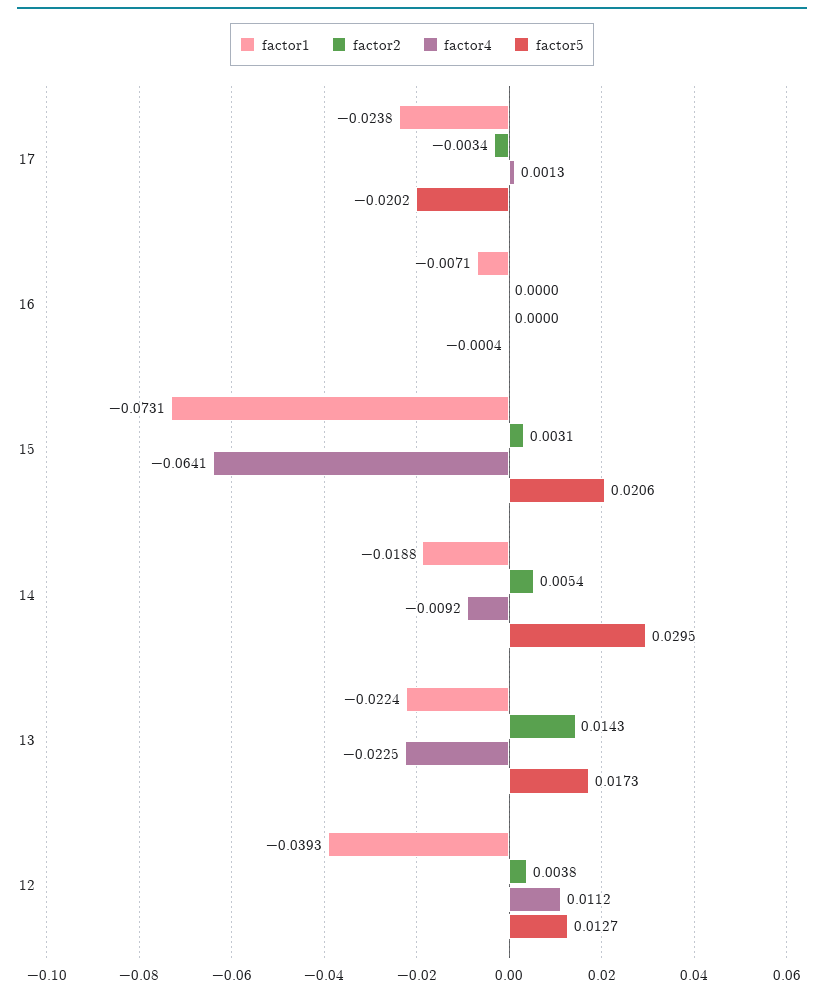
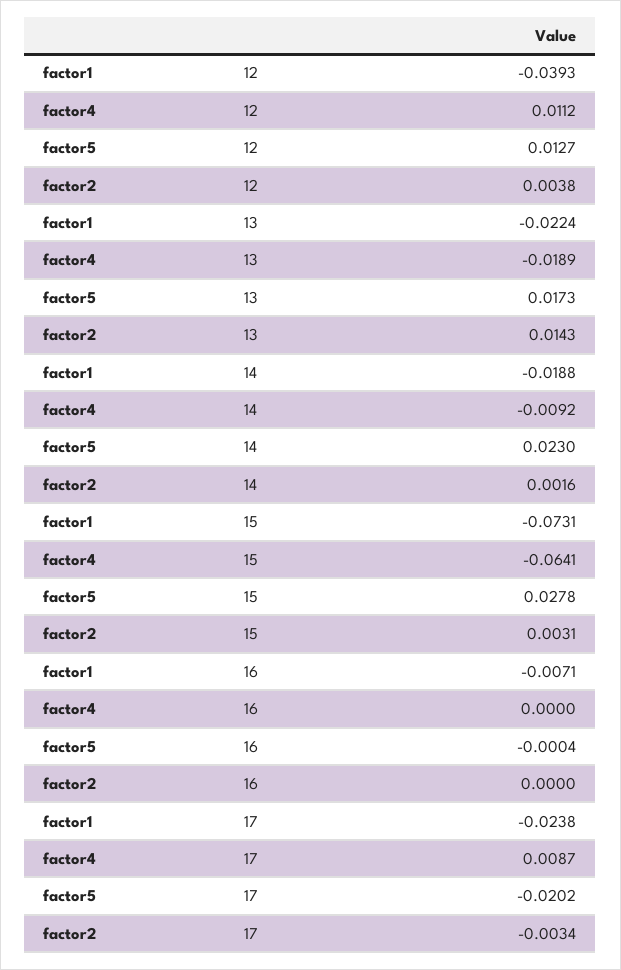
  {
    "factor1": {
      "17": -0.0238,
      "16": -0.0071,
      "15": -0.0731,
      "14": -0.0188,
      "13": -0.0224,
      "12": -0.0393
    },
    "factor2": {
      "17": -0.0034,
      "16": 0,
      "15": 0.0031,
-     "14": 0.0054,
+     "14": 0.0016,
      "13": 0.0143,
      "12": 0.0038
    },
    "factor4": {
-     "17": 0.0013,
+     "17": 0.0087,
      "16": 0,
      "15": -0.0641,
      "14": -0.0092,
-     "13": -0.0225,
+     "13": -0.0189,
      "12": 0.0112
    },
    "factor5": {
      "17": -0.0202,
      "16": -0.0004,
-     "15": 0.0206,
+     "15": 0.0278,
-     "14": 0.0295,
+     "14": 0.023,
      "13": 0.0173,
      "12": 0.0127
    }
  }

